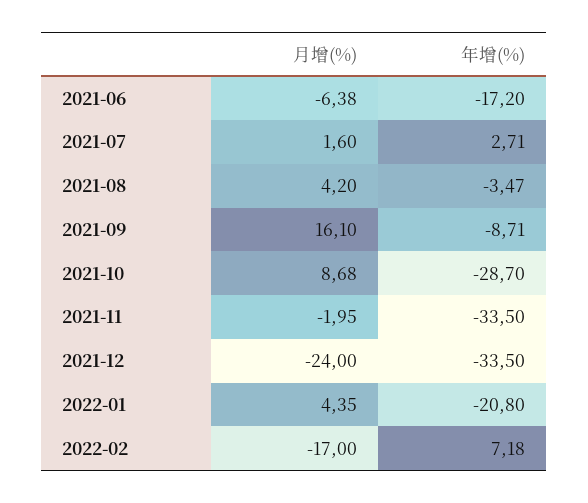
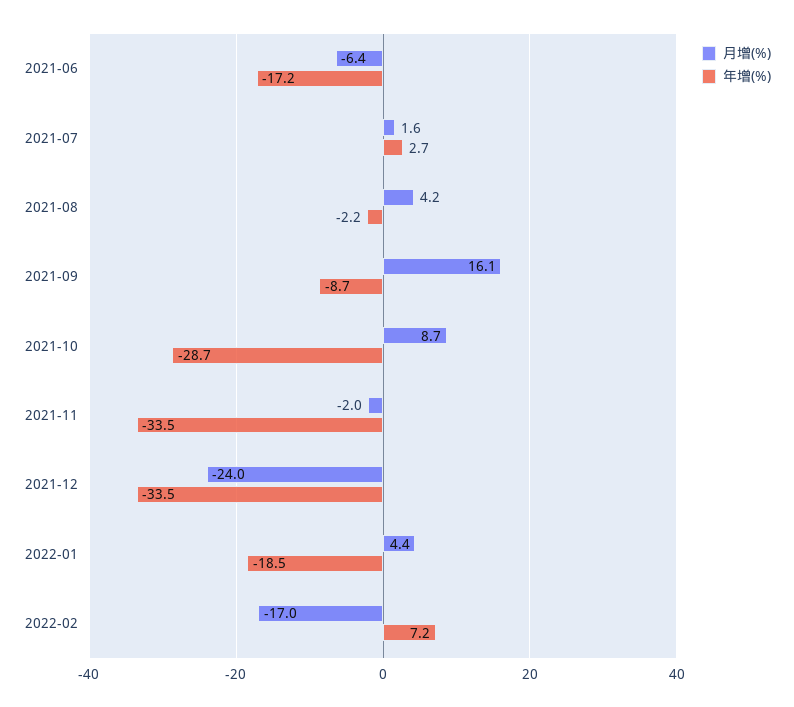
  {
    "月增(%)": {
      "2021-06": -6.38,
      "2021-07": 1.6,
      "2021-08": 4.2,
      "2021-09": 16.1,
      "2021-10": 8.68,
      "2021-11": -1.95,
      "2021-12": -24,
      "2022-01": 4.35,
      "2022-02": -17
    },
    "年增(%)": {
      "2021-06": -17.2,
      "2021-07": 2.71,
-     "2021-08": -3.47,
+     "2021-08": -2.2,
      "2021-09": -8.71,
      "2021-10": -28.7,
      "2021-11": -33.5,
      "2021-12": -33.5,
-     "2022-01": -20.8,
+     "2022-01": -18.5,
      "2022-02": 7.18
    }
  }

